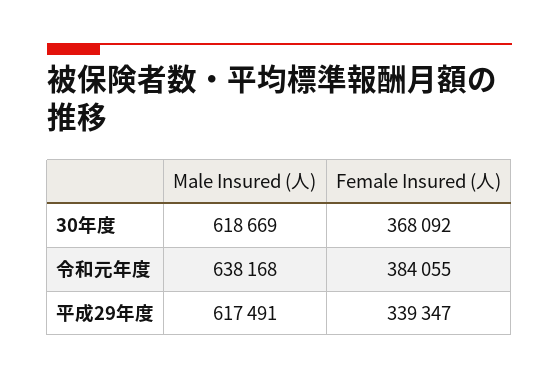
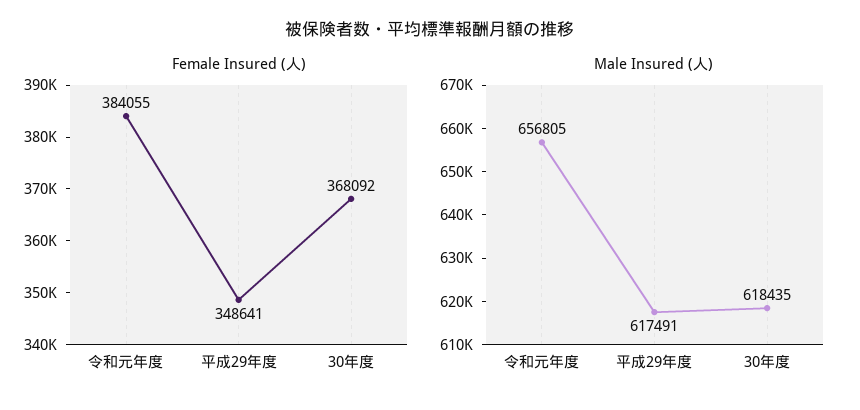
  {
    "Male Insured (人)": {
-     "30年度": 618669,
+     "30年度": 618435,
-     "令和元年度": 638168,
+     "令和元年度": 656805,
      "平成29年度": 617491
    },
    "Female Insured (人)": {
      "30年度": 368092,
      "令和元年度": 384055,
-     "平成29年度": 339347
+     "平成29年度": 348641
    }
  }

